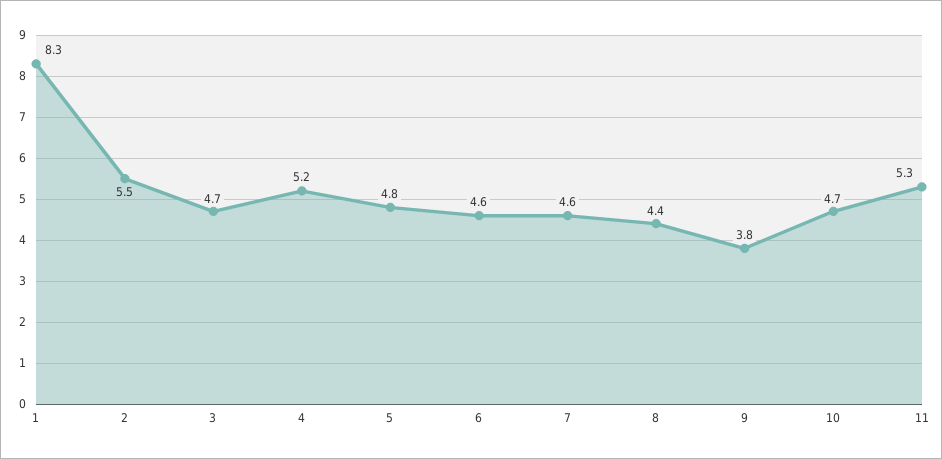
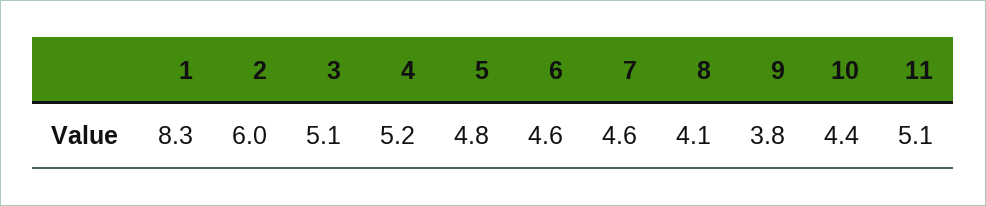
  {
    "1": 8.3,
-   "2": 5.5,
+   "2": 6,
-   "3": 4.7,
+   "3": 5.1,
    "4": 5.2,
    "5": 4.8,
    "6": 4.6,
    "7": 4.6,
-   "8": 4.4,
+   "8": 4.1,
    "9": 3.8,
-   "10": 4.7,
+   "10": 4.4,
-   "11": 5.3
+   "11": 5.1
  }

